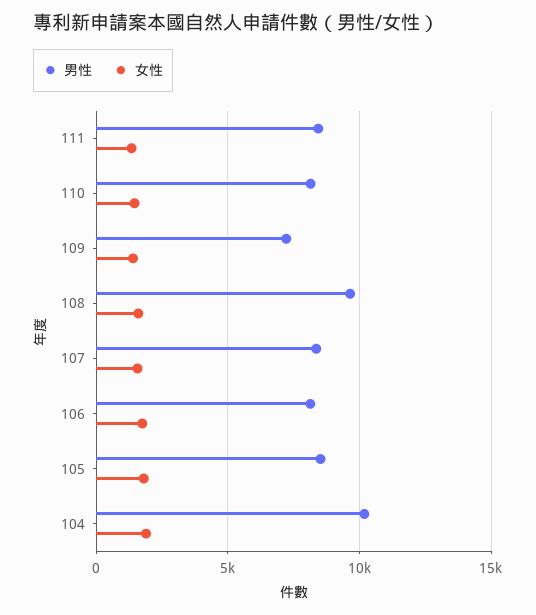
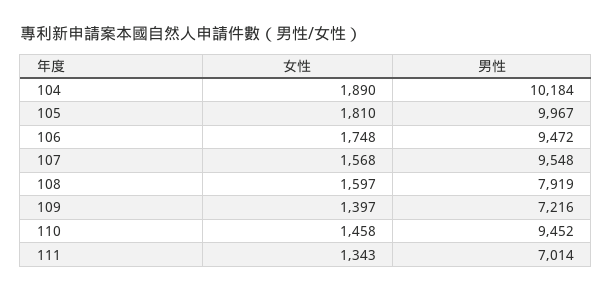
  {
    "男性": {
-     "111": 8500,
+     "111": 7014,
-     "110": 8000,
+     "110": 9452,
      "109": 7216,
-     "108": 9500,
+     "108": 7919,
-     "107": 8500,
+     "107": 9548,
-     "106": 8000,
+     "106": 9472,
-     "105": 8500,
+     "105": 9967,
      "104": 10184
    },
    "女性": {
      "111": 1343,
      "110": 1458,
      "109": 1397,
      "108": 1597,
      "107": 1568,
      "106": 1748,
      "105": 1810,
      "104": 1890
    }
  }

